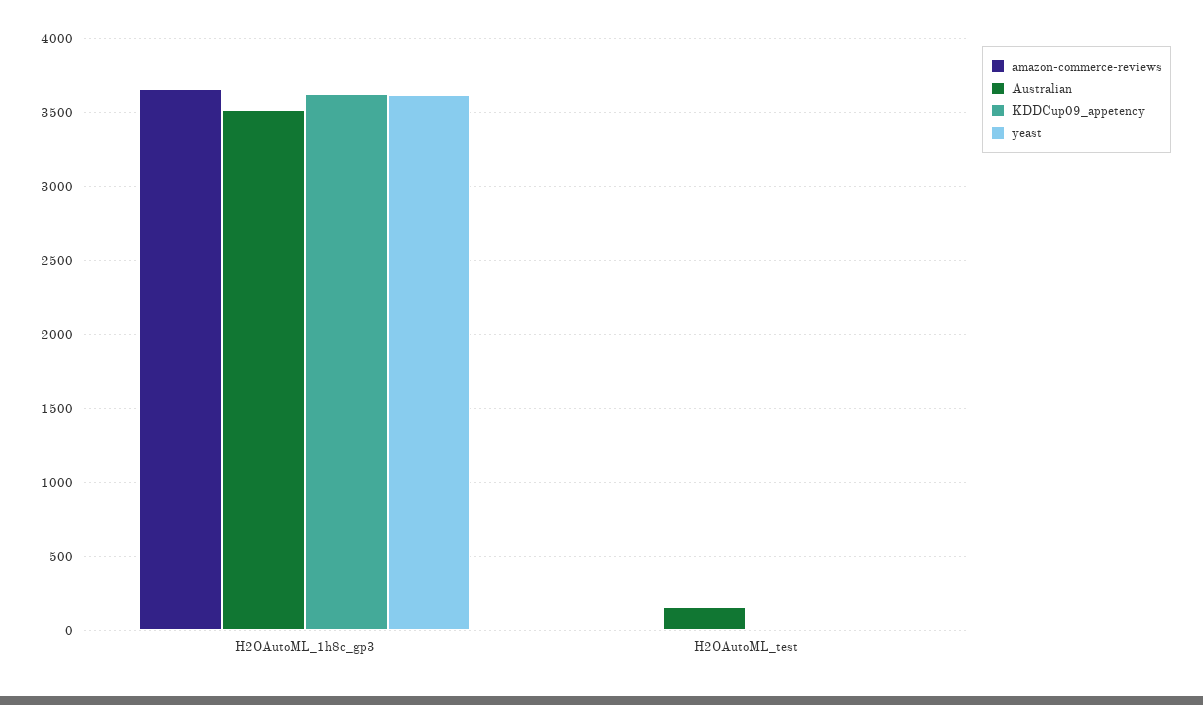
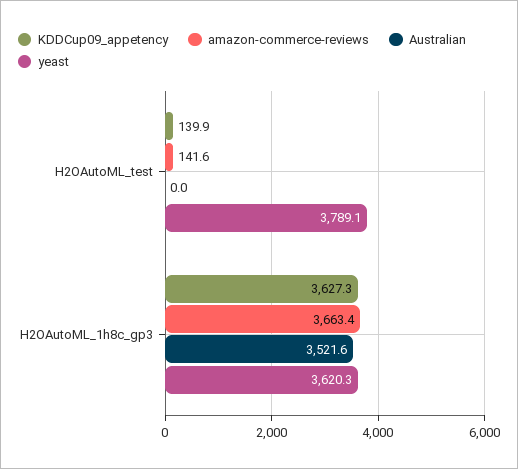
  {
    "amazon-commerce-reviews": {
      "H2OAutoML_1h8c_gp3": 3663.4,
-     "H2OAutoML_test": 0
+     "H2OAutoML_test": 141.6
    },
    "Australian": {
      "H2OAutoML_1h8c_gp3": 3521.6,
-     "H2OAutoML_test": 150
+     "H2OAutoML_test": 0
    },
    "KDDCup09_appetency": {
      "H2OAutoML_1h8c_gp3": 3627.3,
-     "H2OAutoML_test": 0
+     "H2OAutoML_test": 139.9
    },
    "yeast": {
      "H2OAutoML_1h8c_gp3": 3620.3,
-     "H2OAutoML_test": 0
+     "H2OAutoML_test": 3789.1
    }
  }

